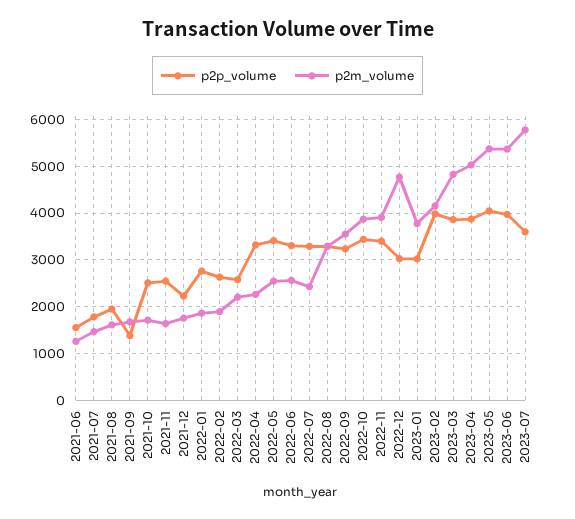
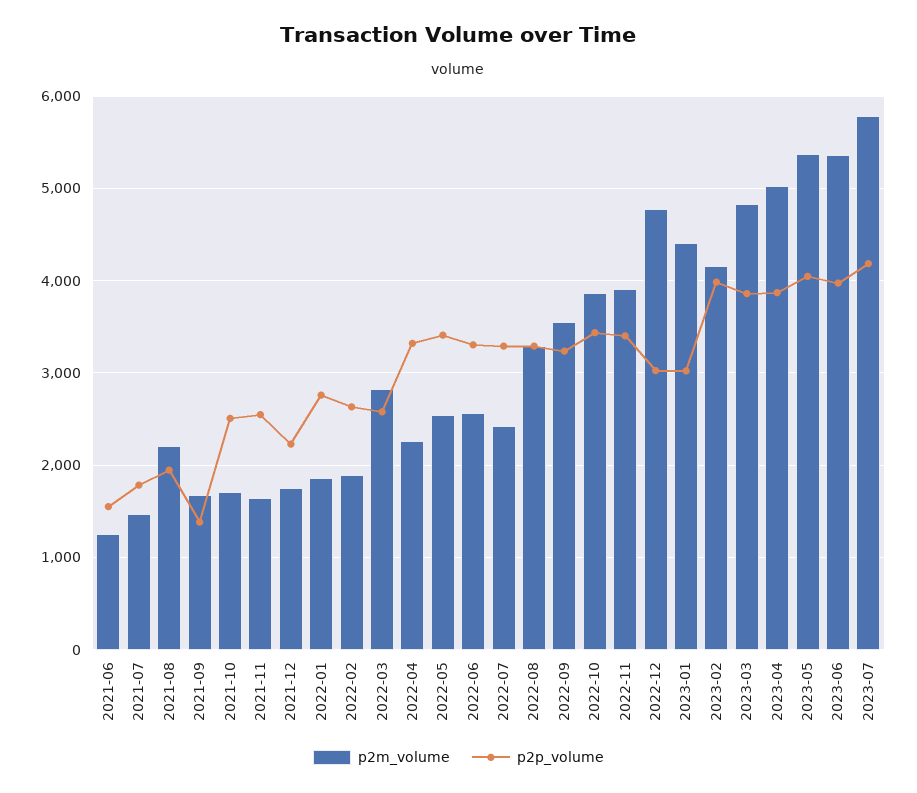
  {
    "p2p_volume": {
      "2021-06": 1600,
      "2021-07": 1800,
      "2021-08": 1900,
      "2021-09": 1400,
      "2021-10": 2500,
      "2021-11": 2500,
      "2021-12": 2200,
      "2022-01": 2800,
      "2022-02": 2600,
      "2022-03": 2600,
      "2022-04": 3300,
      "2022-05": 3400,
      "2022-06": 3300,
      "2022-07": 3300,
      "2022-08": 3300,
      "2022-09": 3200,
      "2022-10": 3400,
      "2022-11": 3400,
      "2022-12": 3000,
      "2023-01": 3000,
      "2023-02": 4000,
      "2023-03": 3900,
      "2023-04": 3900,
      "2023-05": 4000,
      "2023-06": 4000,
-     "2023-07": 3600
+     "2023-07": 4200
    },
    "p2m_volume": {
      "2021-06": 1300,
      "2021-07": 1500,
-     "2021-08": 1600,
+     "2021-08": 2200,
      "2021-09": 1700,
      "2021-10": 1700,
      "2021-11": 1600,
      "2021-12": 1800,
      "2022-01": 1900,
      "2022-02": 1900,
-     "2022-03": 2200,
+     "2022-03": 2800,
      "2022-04": 2300,
      "2022-05": 2500,
      "2022-06": 2600,
      "2022-07": 2400,
      "2022-08": 3300,
      "2022-09": 3500,
      "2022-10": 3900,
      "2022-11": 3900,
      "2022-12": 4800,
-     "2023-01": 3800,
+     "2023-01": 4400,
      "2023-02": 4200,
      "2023-03": 4800,
      "2023-04": 5000,
      "2023-05": 5400,
      "2023-06": 5400,
      "2023-07": 5800
    }
  }

